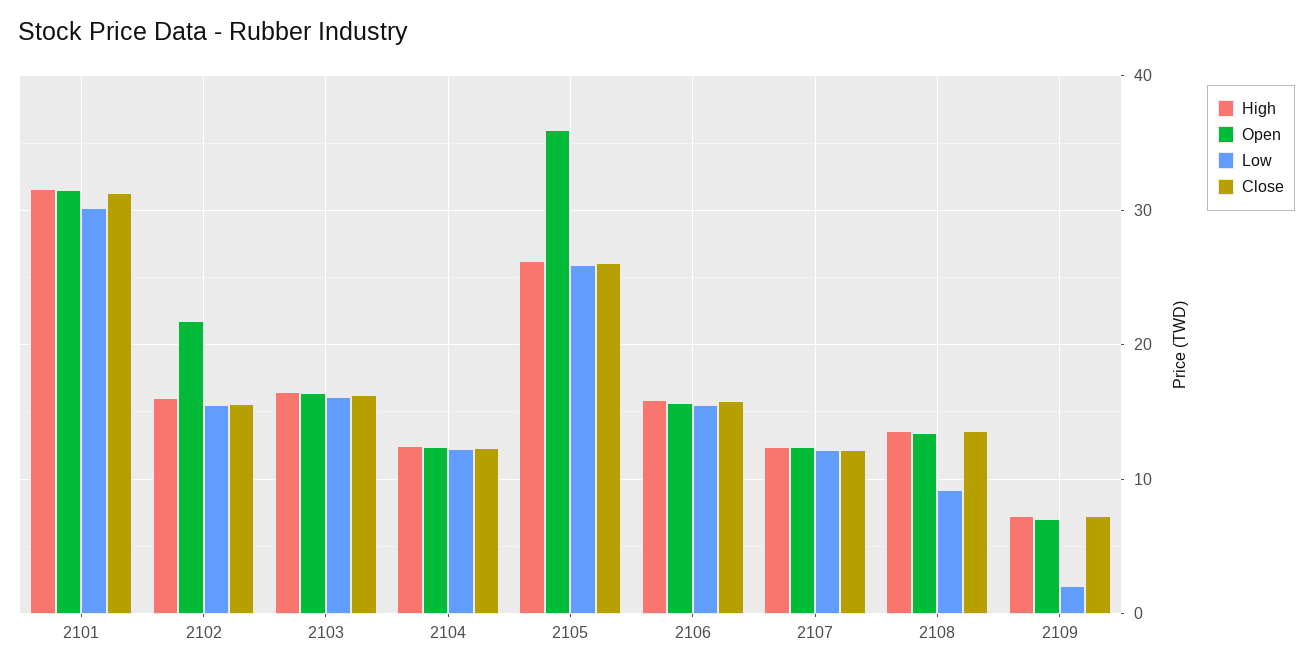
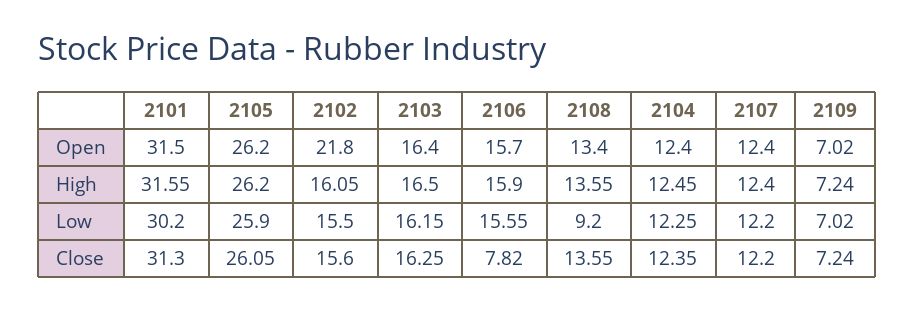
  {
    "High": {
      "2101": 31.55,
      "2102": 16.05,
      "2103": 16.5,
      "2104": 12.45,
      "2105": 26.2,
      "2106": 15.9,
      "2107": 12.4,
      "2108": 13.55,
      "2109": 7.24
    },
    "Open": {
      "2101": 31.5,
      "2102": 21.8,
      "2103": 16.4,
      "2104": 12.4,
-     "2105": 36,
+     "2105": 26.2,
      "2106": 15.7,
      "2107": 12.4,
      "2108": 13.4,
      "2109": 7.02
    },
    "Low": {
      "2101": 30.2,
      "2102": 15.5,
      "2103": 16.15,
      "2104": 12.25,
      "2105": 25.9,
      "2106": 15.55,
      "2107": 12.2,
      "2108": 9.2,
-     "2109": 2
+     "2109": 7.02
    },
    "Close": {
      "2101": 31.3,
      "2102": 15.6,
      "2103": 16.25,
      "2104": 12.35,
      "2105": 26.05,
-     "2106": 16,
+     "2106": 7.82,
      "2107": 12.2,
      "2108": 13.55,
      "2109": 7.24
    }
  }

